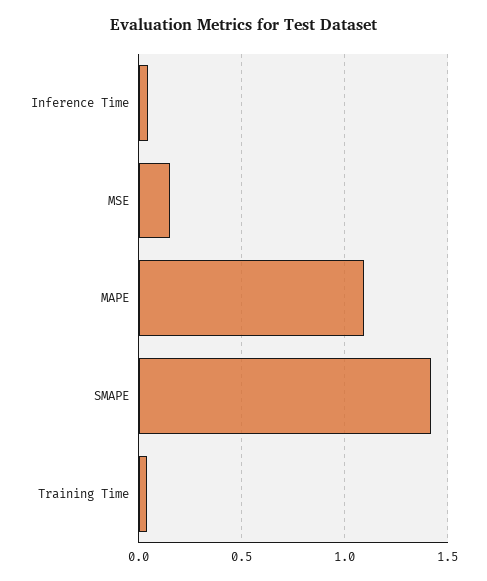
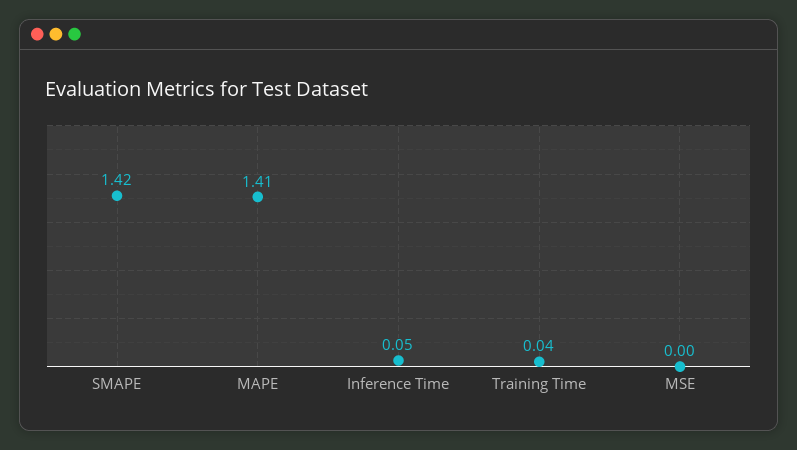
  {
    "Inference Time": 0.05,
-   "MSE": 0.15,
+   "MSE": 0,
-   "MAPE": 1.1,
+   "MAPE": 1.41,
    "SMAPE": 1.42,
    "Training Time": 0.04
  }

